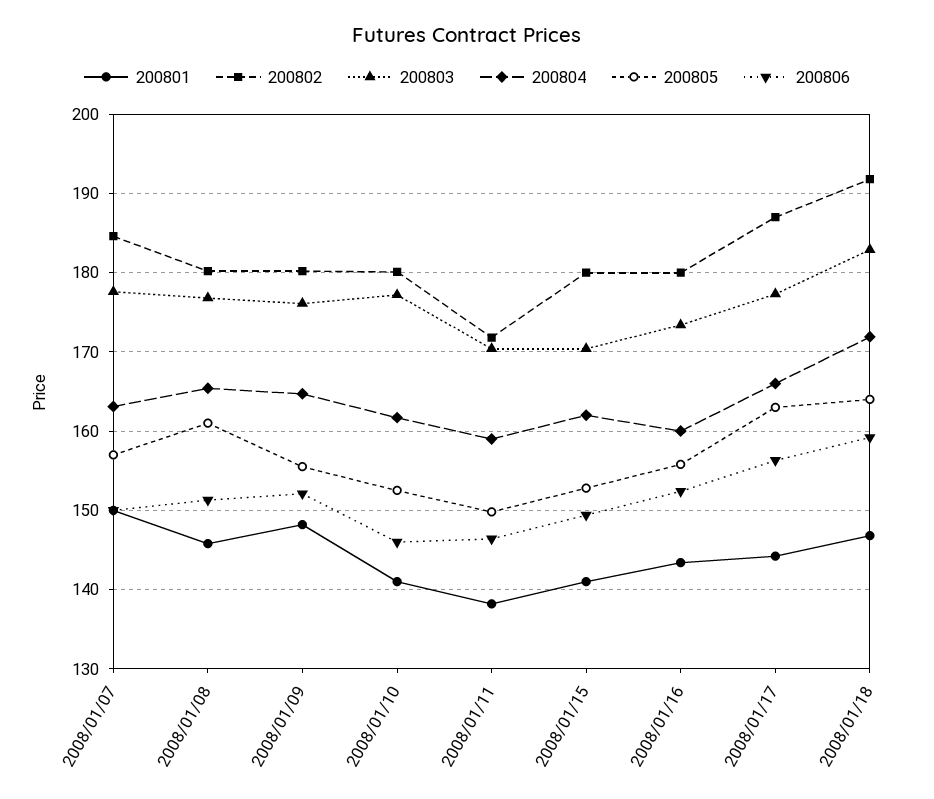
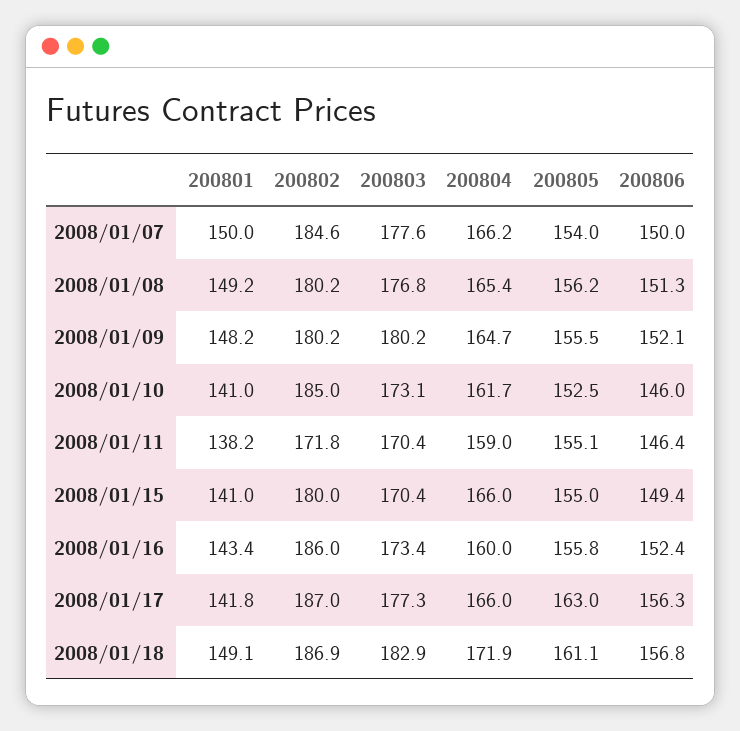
  {
    "200801": {
      "2008/01/07": 150,
-     "2008/01/08": 146,
+     "2008/01/08": 149.2,
      "2008/01/09": 148.2,
      "2008/01/10": 141,
      "2008/01/11": 138.2,
      "2008/01/15": 141,
      "2008/01/16": 143.4,
-     "2008/01/17": 144,
+     "2008/01/17": 141.8,
-     "2008/01/18": 147
+     "2008/01/18": 149.1
    },
    "200802": {
      "2008/01/07": 184.6,
      "2008/01/08": 180.2,
      "2008/01/09": 180.2,
-     "2008/01/10": 180,
+     "2008/01/10": 185,
      "2008/01/11": 171.8,
      "2008/01/15": 180,
-     "2008/01/16": 180,
+     "2008/01/16": 186,
      "2008/01/17": 187,
-     "2008/01/18": 192
+     "2008/01/18": 186.9
    },
    "200803": {
      "2008/01/07": 177.6,
      "2008/01/08": 176.8,
-     "2008/01/09": 176,
+     "2008/01/09": 180.2,
-     "2008/01/10": 177,
+     "2008/01/10": 173.1,
      "2008/01/11": 170.4,
      "2008/01/15": 170.4,
      "2008/01/16": 173.4,
      "2008/01/17": 177.3,
      "2008/01/18": 182.9
    },
    "200804": {
-     "2008/01/07": 163,
+     "2008/01/07": 166.2,
      "2008/01/08": 165.4,
      "2008/01/09": 164.7,
      "2008/01/10": 161.7,
      "2008/01/11": 159,
-     "2008/01/15": 162,
+     "2008/01/15": 166,
      "2008/01/16": 160,
      "2008/01/17": 166,
      "2008/01/18": 171.9
    },
    "200805": {
-     "2008/01/07": 157,
+     "2008/01/07": 154,
-     "2008/01/08": 161,
+     "2008/01/08": 156.2,
      "2008/01/09": 155.5,
      "2008/01/10": 152.5,
-     "2008/01/11": 150,
+     "2008/01/11": 155.1,
-     "2008/01/15": 153,
+     "2008/01/15": 155,
      "2008/01/16": 155.8,
      "2008/01/17": 163,
-     "2008/01/18": 164
+     "2008/01/18": 161.1
    },
    "200806": {
      "2008/01/07": 150,
      "2008/01/08": 151.3,
      "2008/01/09": 152.1,
      "2008/01/10": 146,
      "2008/01/11": 146.4,
      "2008/01/15": 149.4,
      "2008/01/16": 152.4,
      "2008/01/17": 156.3,
-     "2008/01/18": 159
+     "2008/01/18": 156.8
    }
  }

